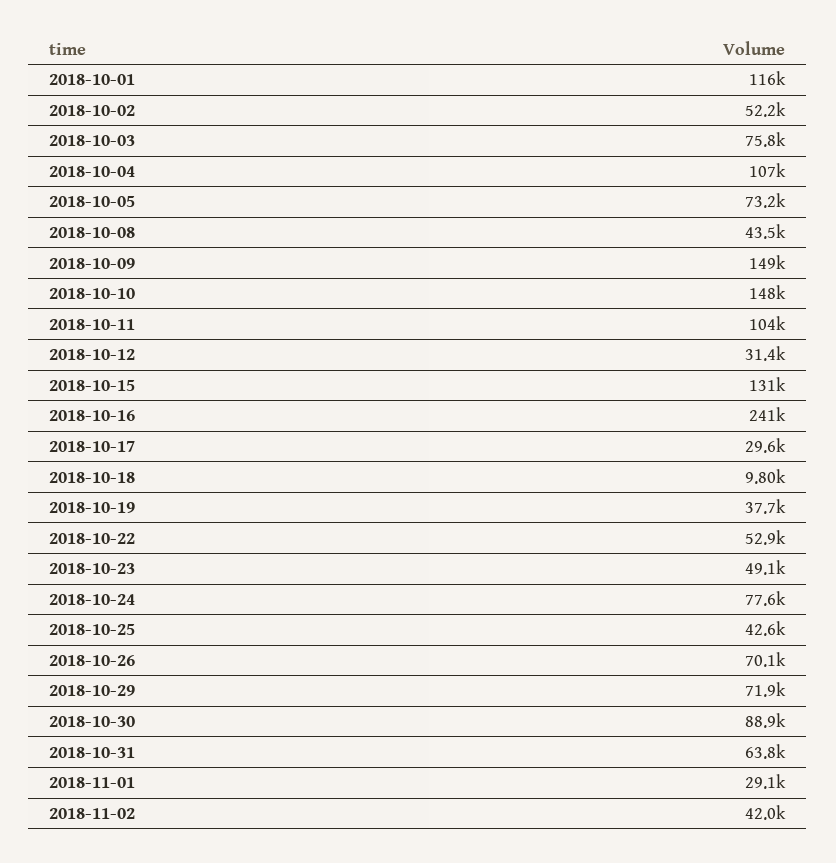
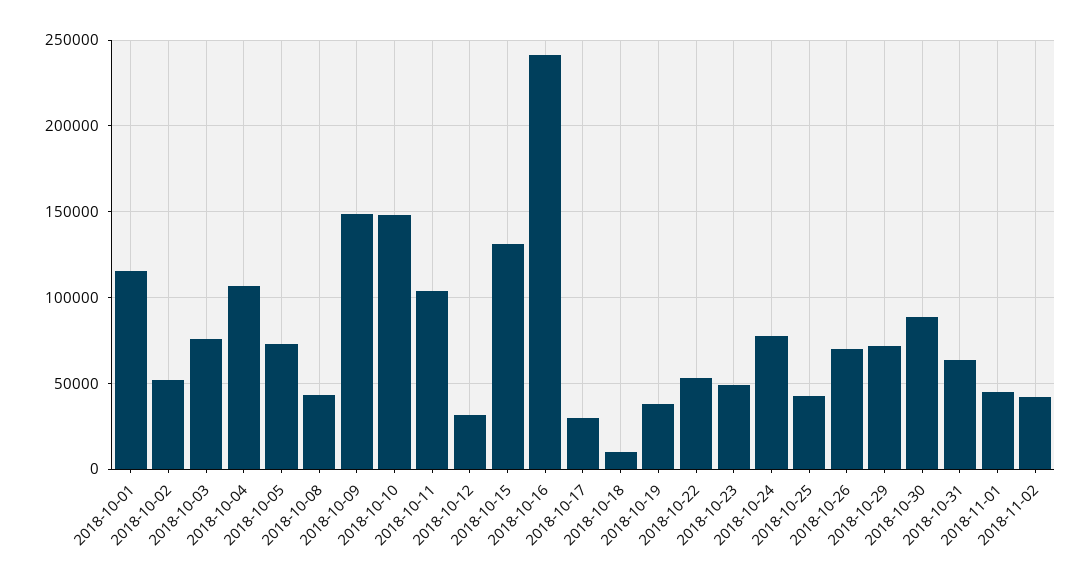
  {
    "2018-10-01": 116000,
    "2018-10-02": 52200,
    "2018-10-03": 75800,
    "2018-10-04": 107000,
    "2018-10-05": 73200,
    "2018-10-08": 43500,
    "2018-10-09": 149000,
    "2018-10-10": 148000,
    "2018-10-11": 104000,
    "2018-10-12": 31400,
    "2018-10-15": 131000,
    "2018-10-16": 241000,
    "2018-10-17": 29600,
    "2018-10-18": 9800,
    "2018-10-19": 37700,
    "2018-10-22": 52900,
    "2018-10-23": 49100,
    "2018-10-24": 77600,
    "2018-10-25": 42600,
    "2018-10-26": 70100,
    "2018-10-29": 71900,
    "2018-10-30": 88900,
    "2018-10-31": 63800,
-   "2018-11-01": 29100,
+   "2018-11-01": 45000,
    "2018-11-02": 42000
  }

